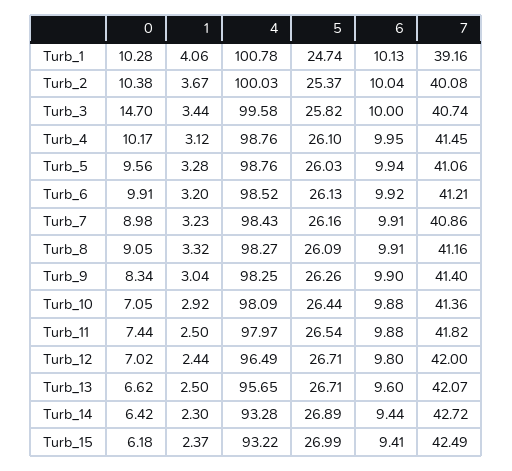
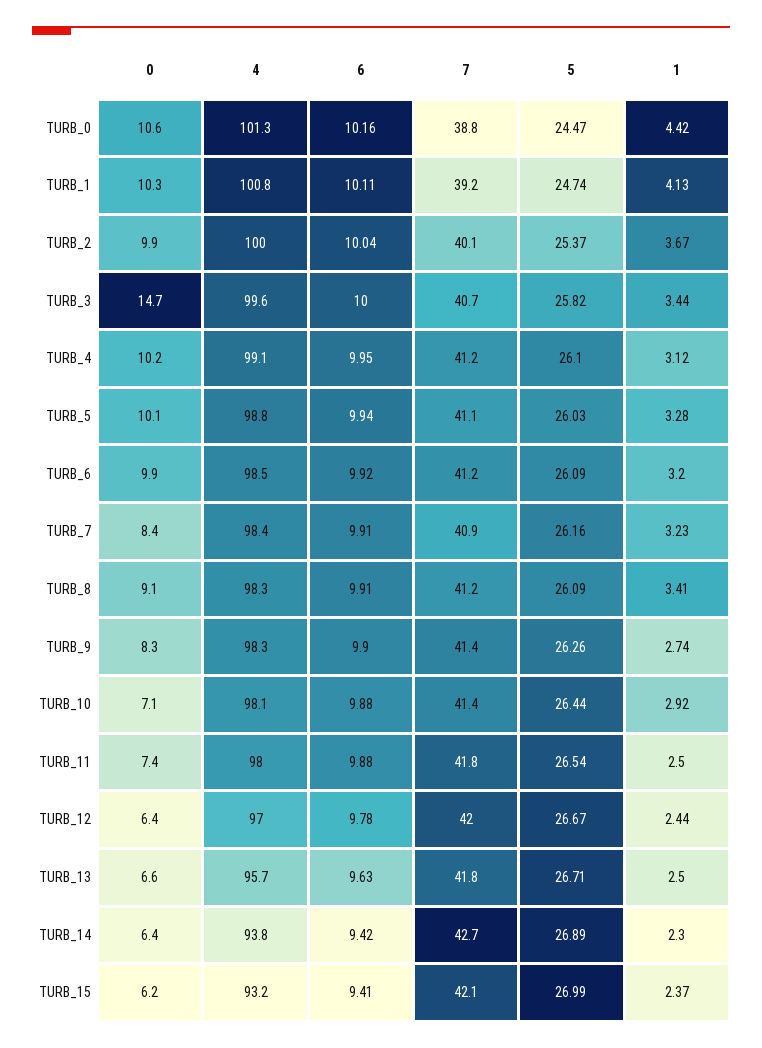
  {
    "0": {
      "Turb_1": 10.28,
-     "Turb_2": 10.38,
+     "Turb_2": 9.9,
      "Turb_3": 14.7,
      "Turb_4": 10.17,
-     "Turb_5": 9.56,
+     "Turb_5": 10.1,
      "Turb_6": 9.91,
-     "Turb_7": 8.98,
+     "Turb_7": 8.4,
      "Turb_8": 9.05,
      "Turb_9": 8.34,
      "Turb_10": 7.05,
      "Turb_11": 7.44,
-     "Turb_12": 7.02,
+     "Turb_12": 6.4,
      "Turb_13": 6.62,
      "Turb_14": 6.42,
-     "Turb_15": 6.18
+     "Turb_15": 6.18,
+     "TURB_0": 10.6
    },
    "1": {
-     "Turb_1": 4.06,
+     "Turb_1": 4.13,
      "Turb_2": 3.67,
      "Turb_3": 3.44,
      "Turb_4": 3.12,
      "Turb_5": 3.28,
      "Turb_6": 3.2,
      "Turb_7": 3.23,
-     "Turb_8": 3.32,
+     "Turb_8": 3.41,
-     "Turb_9": 3.04,
+     "Turb_9": 2.74,
      "Turb_10": 2.92,
      "Turb_11": 2.5,
      "Turb_12": 2.44,
      "Turb_13": 2.5,
      "Turb_14": 2.3,
-     "Turb_15": 2.37
+     "Turb_15": 2.37,
+     "TURB_0": 4.42
    },
    "4": {
      "Turb_1": 100.78,
      "Turb_2": 100.03,
      "Turb_3": 99.58,
-     "Turb_4": 98.76,
+     "Turb_4": 99.1,
      "Turb_5": 98.76,
      "Turb_6": 98.52,
      "Turb_7": 98.43,
      "Turb_8": 98.27,
      "Turb_9": 98.25,
      "Turb_10": 98.09,
      "Turb_11": 97.97,
-     "Turb_12": 96.49,
+     "Turb_12": 97,
      "Turb_13": 95.65,
-     "Turb_14": 93.28,
+     "Turb_14": 93.8,
-     "Turb_15": 93.22
+     "Turb_15": 93.22,
+     "TURB_0": 101.3
    },
    "5": {
      "Turb_1": 24.74,
      "Turb_2": 25.37,
      "Turb_3": 25.82,
      "Turb_4": 26.1,
      "Turb_5": 26.03,
-     "Turb_6": 26.13,
+     "Turb_6": 26.09,
      "Turb_7": 26.16,
      "Turb_8": 26.09,
      "Turb_9": 26.26,
      "Turb_10": 26.44,
      "Turb_11": 26.54,
-     "Turb_12": 26.71,
+     "Turb_12": 26.67,
      "Turb_13": 26.71,
      "Turb_14": 26.89,
-     "Turb_15": 26.99
+     "Turb_15": 26.99,
+     "TURB_0": 24.47
    },
    "6": {
-     "Turb_1": 10.13,
+     "Turb_1": 10.11,
      "Turb_2": 10.04,
      "Turb_3": 10,
      "Turb_4": 9.95,
      "Turb_5": 9.94,
      "Turb_6": 9.92,
      "Turb_7": 9.91,
      "Turb_8": 9.91,
      "Turb_9": 9.9,
      "Turb_10": 9.88,
      "Turb_11": 9.88,
-     "Turb_12": 9.8,
+     "Turb_12": 9.78,
-     "Turb_13": 9.6,
+     "Turb_13": 9.63,
-     "Turb_14": 9.44,
+     "Turb_14": 9.42,
-     "Turb_15": 9.41
+     "Turb_15": 9.41,
+     "TURB_0": 10.16
    },
    "7": {
      "Turb_1": 39.16,
      "Turb_2": 40.08,
      "Turb_3": 40.74,
-     "Turb_4": 41.45,
+     "Turb_4": 41.2,
      "Turb_5": 41.06,
      "Turb_6": 41.21,
      "Turb_7": 40.86,
      "Turb_8": 41.16,
      "Turb_9": 41.4,
      "Turb_10": 41.36,
      "Turb_11": 41.82,
      "Turb_12": 42,
-     "Turb_13": 42.07,
+     "Turb_13": 41.8,
      "Turb_14": 42.72,
-     "Turb_15": 42.49
+     "Turb_15": 42.1,
+     "TURB_0": 38.8
    }
  }

